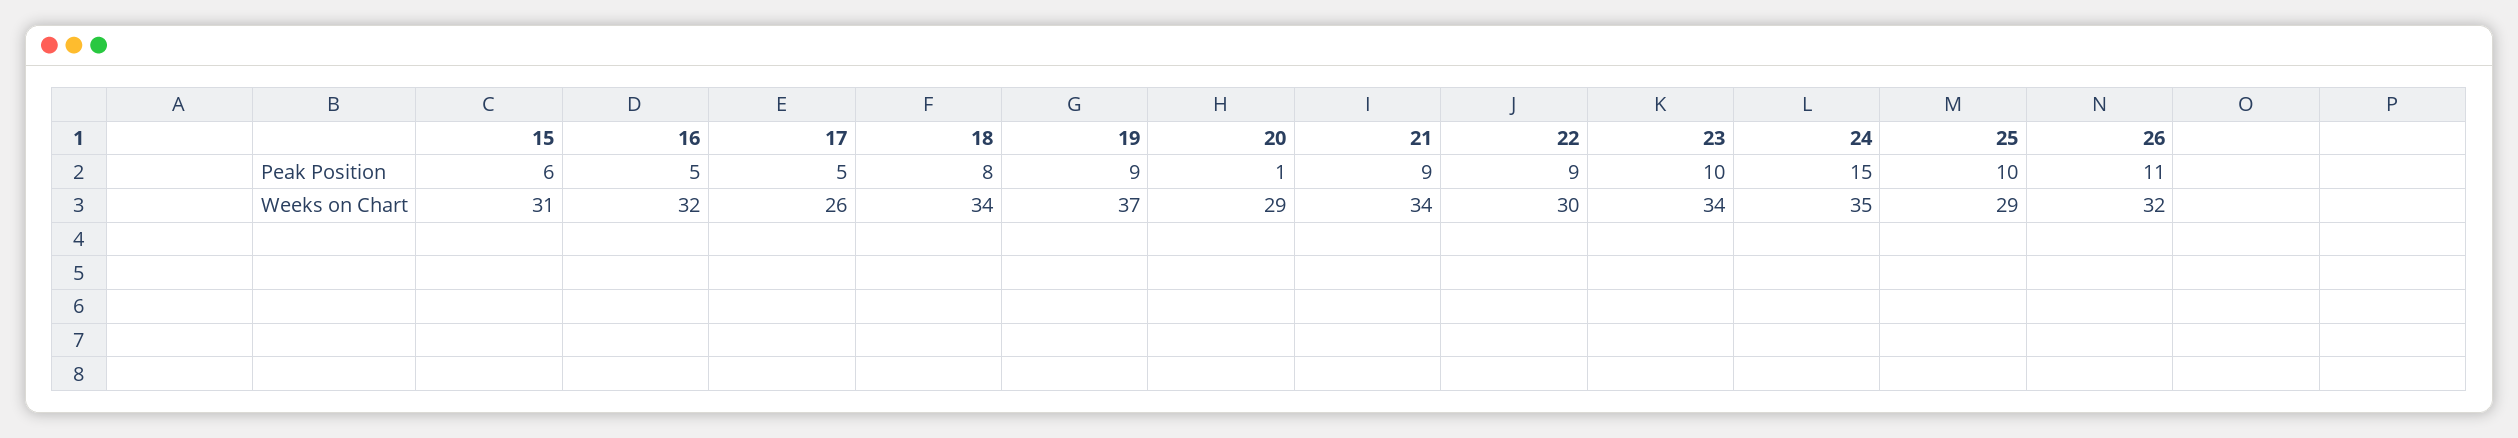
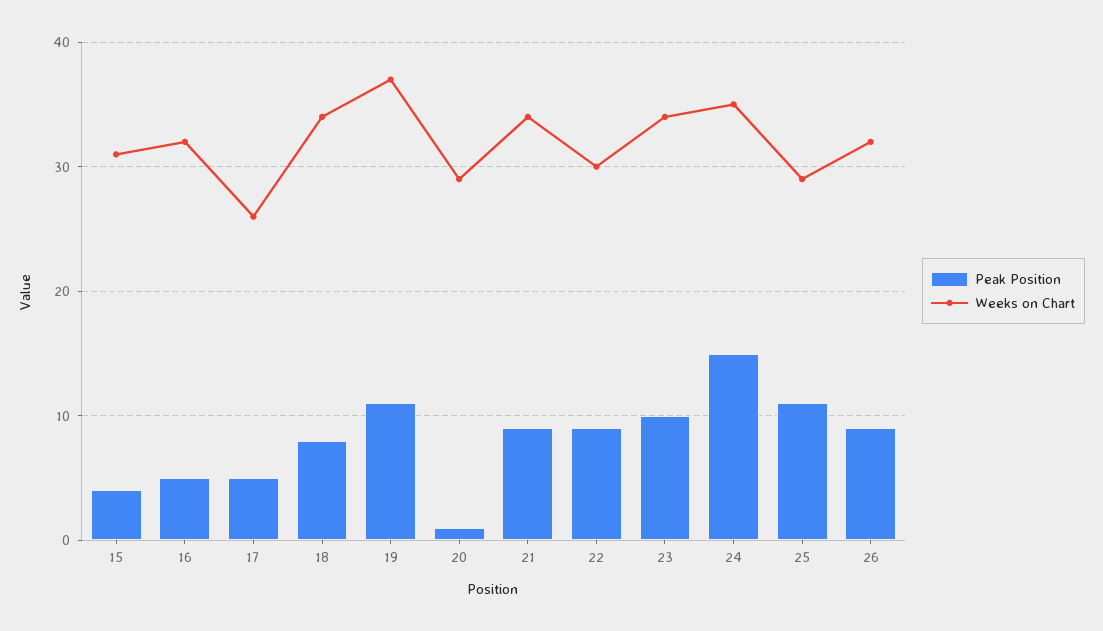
  {
    "Peak Position": {
-     "15": 6,
+     "15": 4,
      "16": 5,
      "17": 5,
      "18": 8,
-     "19": 9,
+     "19": 11,
      "20": 1,
      "21": 9,
      "22": 9,
      "23": 10,
      "24": 15,
-     "25": 10,
+     "25": 11,
-     "26": 11
+     "26": 9
    },
    "Weeks on Chart": {
      "15": 31,
      "16": 32,
      "17": 26,
      "18": 34,
      "19": 37,
      "20": 29,
      "21": 34,
      "22": 30,
      "23": 34,
      "24": 35,
      "25": 29,
      "26": 32
    }
  }

